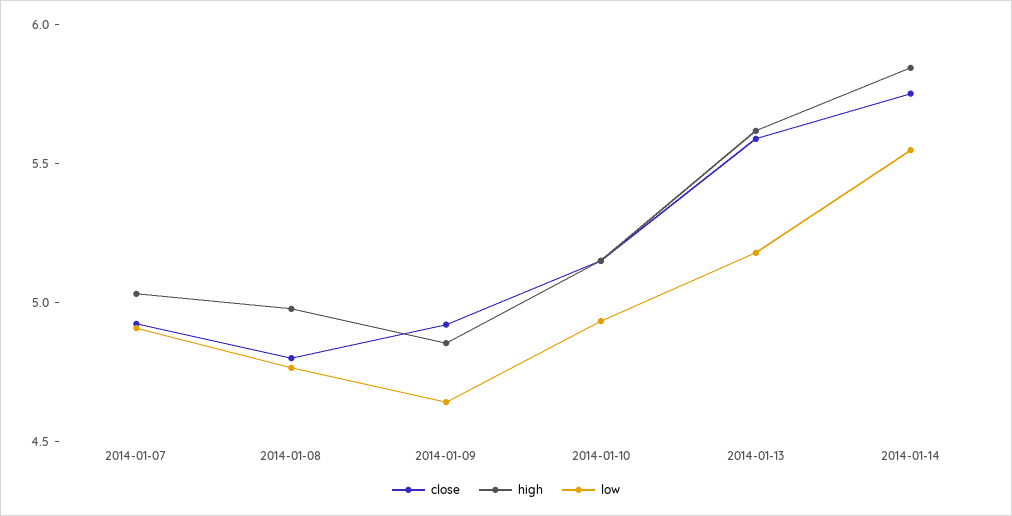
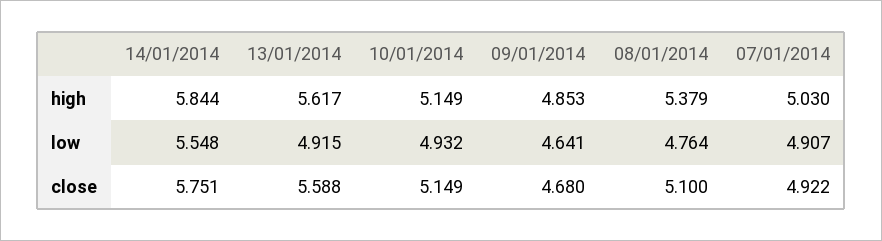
  {
    "close": {
      "2014-01-07": 4.922,
-     "2014-01-08": 4.8,
+     "2014-01-08": 5.1,
-     "2014-01-09": 4.9,
+     "2014-01-09": 4.68,
      "2014-01-10": 5.149,
      "2014-01-13": 5.588,
      "2014-01-14": 5.751
    },
    "high": {
      "2014-01-07": 5.03,
-     "2014-01-08": 5,
+     "2014-01-08": 5.379,
      "2014-01-09": 4.853,
      "2014-01-10": 5.149,
      "2014-01-13": 5.617,
      "2014-01-14": 5.844
    },
    "low": {
      "2014-01-07": 4.907,
      "2014-01-08": 4.764,
      "2014-01-09": 4.641,
      "2014-01-10": 4.932,
-     "2014-01-13": 5.2,
+     "2014-01-13": 4.915,
      "2014-01-14": 5.548
    }
  }

